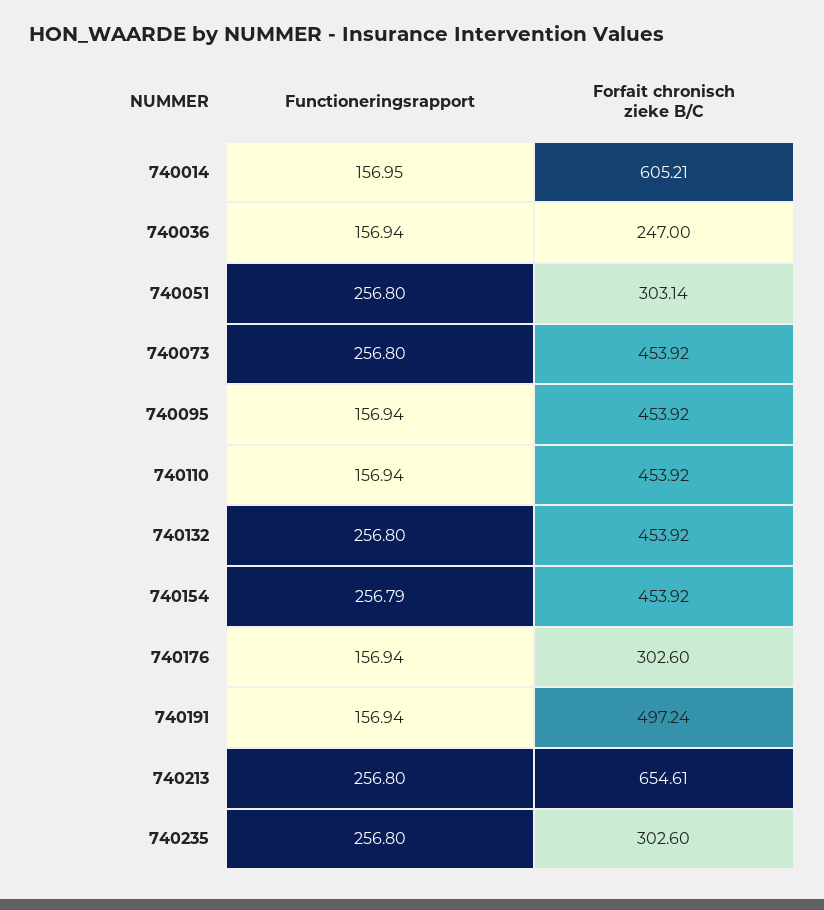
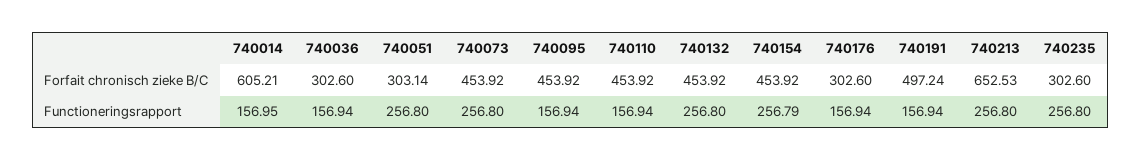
  {
    "Functioneringsrapport": {
      "740014": 156.95,
      "740036": 156.94,
      "740051": 256.8,
      "740073": 256.8,
      "740095": 156.94,
      "740110": 156.94,
      "740132": 256.8,
      "740154": 256.79,
      "740176": 156.94,
      "740191": 156.94,
      "740213": 256.8,
      "740235": 256.8
    },
    "Forfait chronisch zieke B/C": {
      "740014": 605.21,
-     "740036": 247,
+     "740036": 302.6,
      "740051": 303.14,
      "740073": 453.92,
      "740095": 453.92,
      "740110": 453.92,
      "740132": 453.92,
      "740154": 453.92,
      "740176": 302.6,
      "740191": 497.24,
-     "740213": 654.61,
+     "740213": 652.53,
      "740235": 302.6
    }
  }

